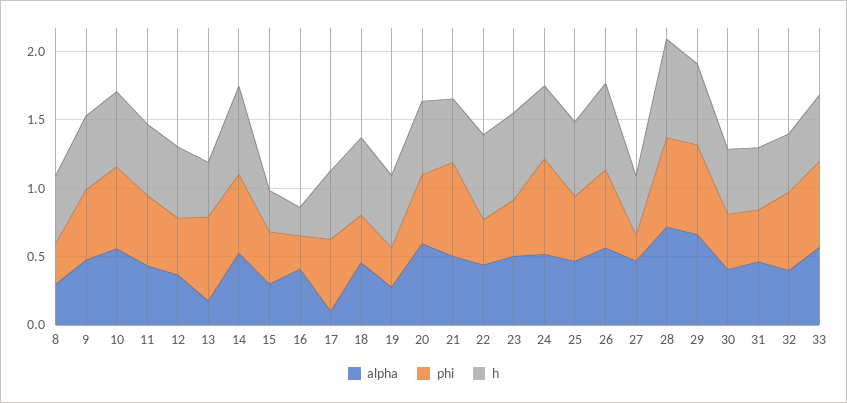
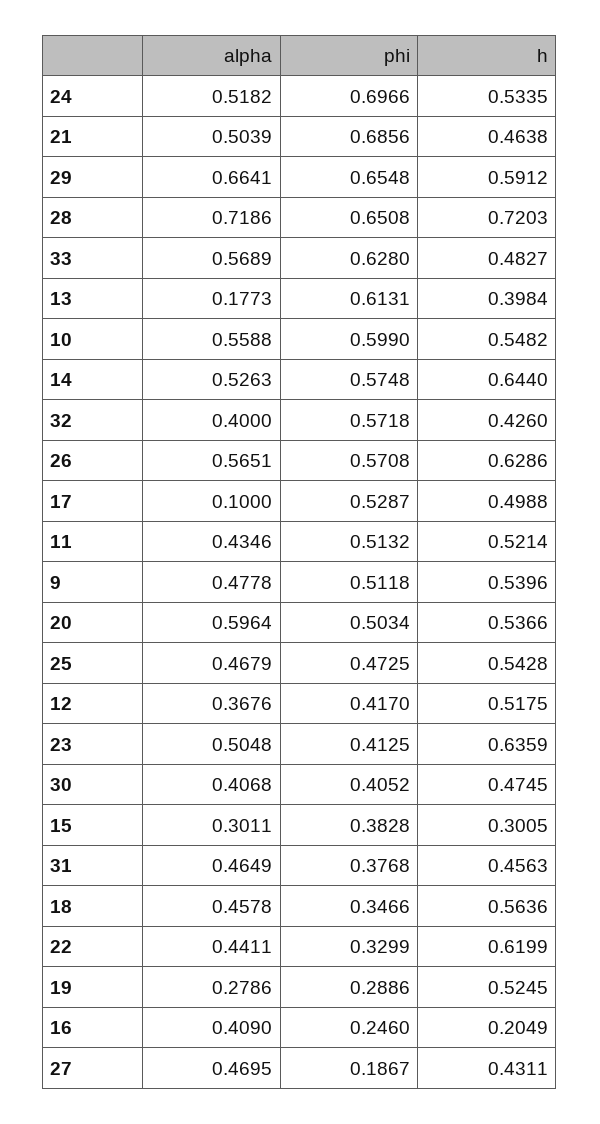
  {
    "alpha": {
-     "8": 0.3,
      "9": 0.4778,
      "10": 0.5588,
      "11": 0.4346,
      "12": 0.3676,
      "13": 0.1773,
      "14": 0.5263,
      "15": 0.3011,
      "16": 0.409,
      "17": 0.1,
      "18": 0.4578,
      "19": 0.2786,
      "20": 0.5964,
      "21": 0.5039,
      "22": 0.4411,
      "23": 0.5048,
      "24": 0.5182,
      "25": 0.4679,
      "26": 0.5651,
      "27": 0.4695,
      "28": 0.7186,
      "29": 0.6641,
      "30": 0.4068,
      "31": 0.4649,
      "32": 0.4,
      "33": 0.5689
    },
    "phi": {
-     "8": 0.3,
      "9": 0.5118,
      "10": 0.599,
      "11": 0.5132,
      "12": 0.417,
      "13": 0.6131,
      "14": 0.5748,
      "15": 0.3828,
      "16": 0.246,
      "17": 0.5287,
      "18": 0.3466,
      "19": 0.2886,
      "20": 0.5034,
      "21": 0.6856,
      "22": 0.3299,
      "23": 0.4125,
      "24": 0.6966,
      "25": 0.4725,
      "26": 0.5708,
      "27": 0.1867,
      "28": 0.6508,
      "29": 0.6548,
      "30": 0.4052,
      "31": 0.3768,
      "32": 0.5718,
      "33": 0.628
    },
    "h": {
-     "8": 0.5,
      "9": 0.5396,
      "10": 0.5482,
      "11": 0.5214,
      "12": 0.5175,
      "13": 0.3984,
      "14": 0.644,
      "15": 0.3005,
      "16": 0.2049,
      "17": 0.4988,
      "18": 0.5636,
      "19": 0.5245,
      "20": 0.5366,
      "21": 0.4638,
      "22": 0.6199,
      "23": 0.6359,
      "24": 0.5335,
      "25": 0.5428,
      "26": 0.6286,
      "27": 0.4311,
      "28": 0.7203,
      "29": 0.5912,
      "30": 0.4745,
      "31": 0.4563,
      "32": 0.426,
      "33": 0.4827
    }
  }

